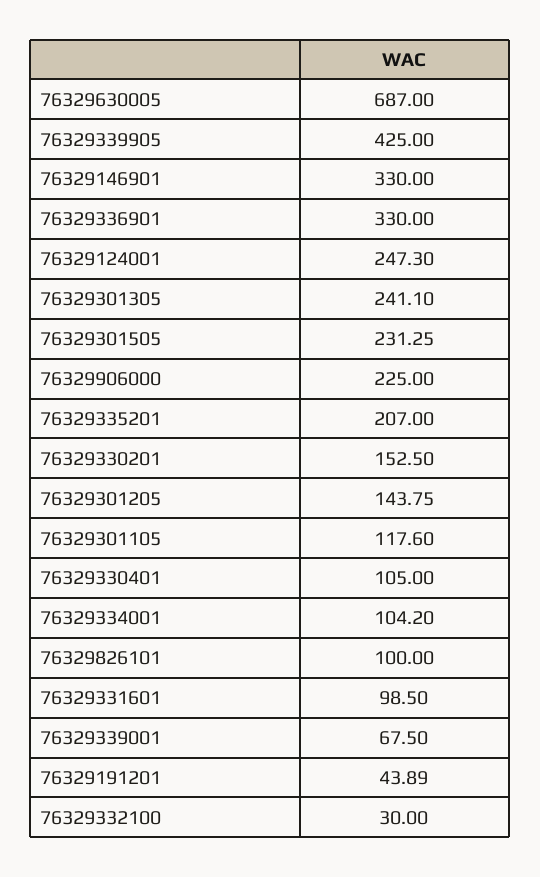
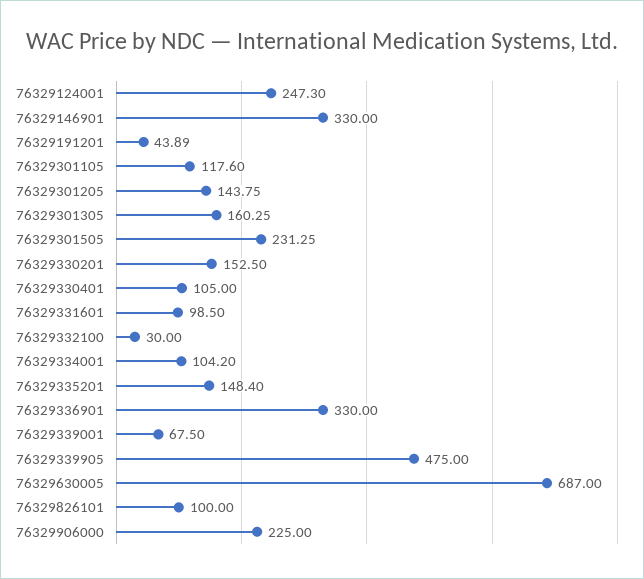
  {
    "76329630005": 687,
-   "76329339905": 425,
+   "76329339905": 475,
    "76329146901": 330,
    "76329336901": 330,
    "76329124001": 247.3,
-   "76329301305": 241.1,
+   "76329301305": 160.25,
    "76329301505": 231.25,
    "76329906000": 225,
-   "76329335201": 207,
+   "76329335201": 148.4,
    "76329330201": 152.5,
    "76329301205": 143.75,
    "76329301105": 117.6,
    "76329330401": 105,
    "76329334001": 104.2,
    "76329826101": 100,
    "76329331601": 98.5,
    "76329339001": 67.5,
    "76329191201": 43.89,
    "76329332100": 30
  }

